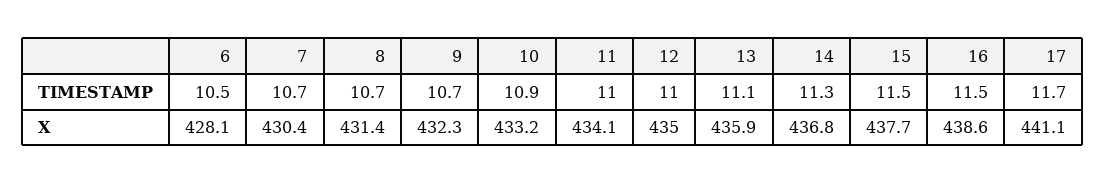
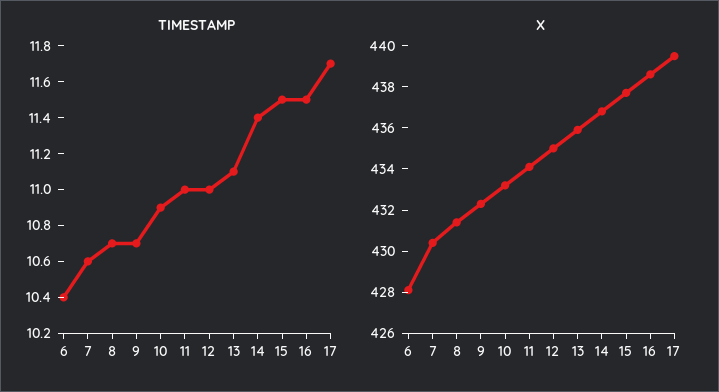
  {
    "TIMESTAMP": {
-     "6": 10.5,
+     "6": 10.4,
-     "7": 10.7,
+     "7": 10.6,
      "8": 10.7,
      "9": 10.7,
      "10": 10.9,
      "11": 11,
      "12": 11,
      "13": 11.1,
-     "14": 11.3,
+     "14": 11.4,
      "15": 11.5,
      "16": 11.5,
      "17": 11.7
    },
    "X": {
      "6": 428.1,
      "7": 430.4,
      "8": 431.4,
      "9": 432.3,
      "10": 433.2,
      "11": 434.1,
      "12": 435,
      "13": 435.9,
      "14": 436.8,
      "15": 437.7,
      "16": 438.6,
-     "17": 441.1
+     "17": 439.5
    }
  }

